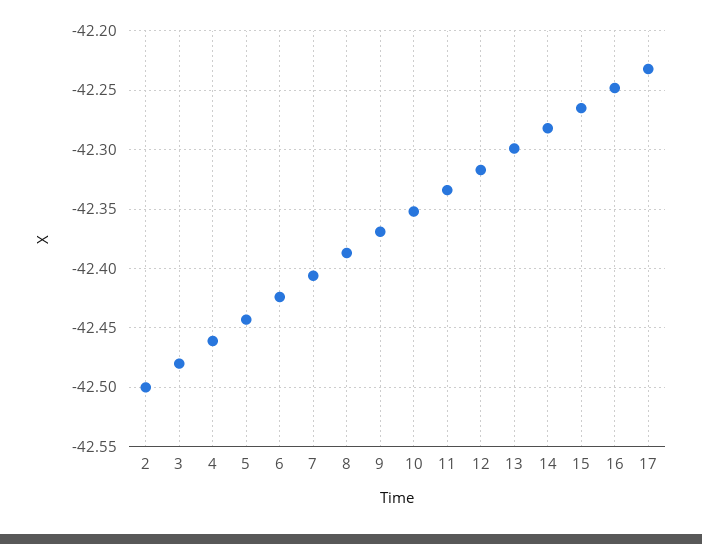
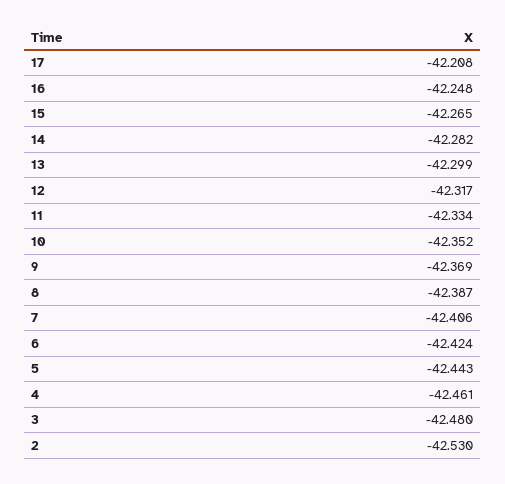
  {
-   "2": -42.5,
+   "2": -42.53,
    "3": -42.48,
    "4": -42.461,
    "5": -42.443,
    "6": -42.424,
    "7": -42.406,
    "8": -42.387,
    "9": -42.369,
    "10": -42.352,
    "11": -42.334,
    "12": -42.317,
    "13": -42.299,
    "14": -42.282,
    "15": -42.265,
    "16": -42.248,
-   "17": -42.23
+   "17": -42.208
  }

